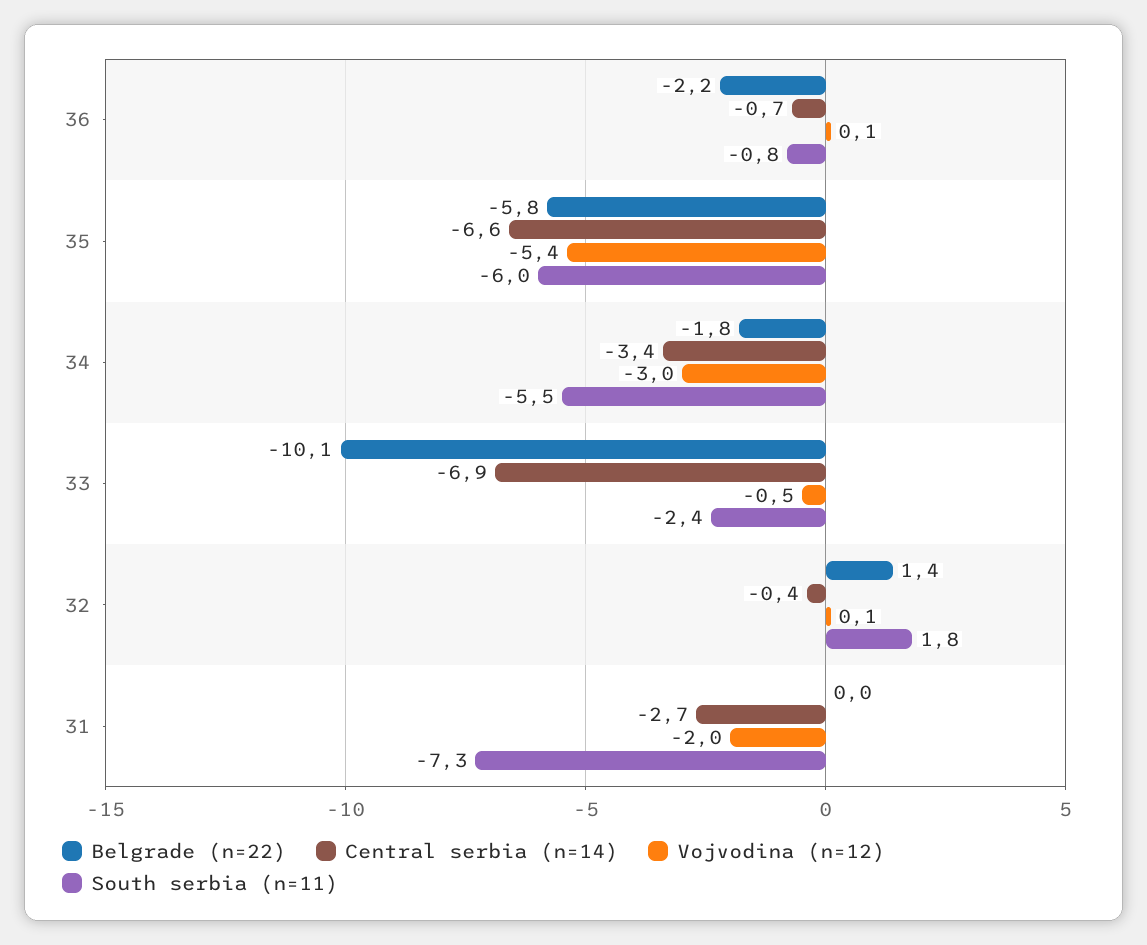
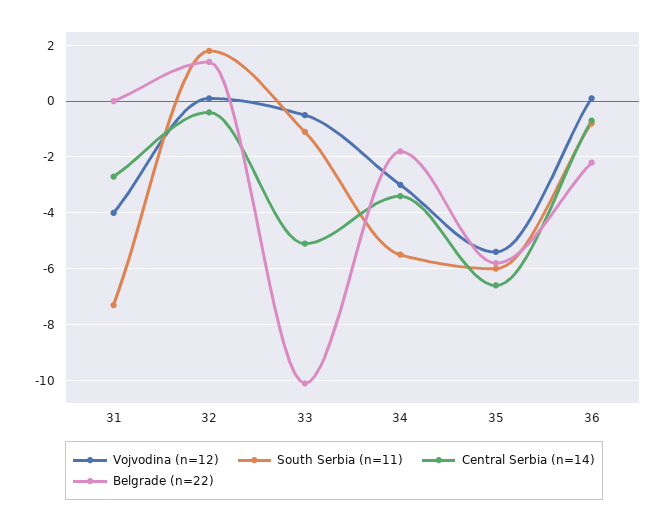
  {
    "Belgrade (n=22)": {
      "36": -2.2,
      "35": -5.8,
      "34": -1.8,
      "33": -10.1,
      "32": 1.4,
      "31": 0
    },
    "Central serbia (n=14)": {
      "36": -0.7,
      "35": -6.6,
      "34": -3.4,
-     "33": -6.9,
+     "33": -5,
      "32": -0.4,
      "31": -2.7
    },
    "Vojvodina (n=12)": {
      "36": 0.1,
      "35": -5.4,
      "34": -3,
      "33": -0.5,
      "32": 0.1,
-     "31": -2
+     "31": -4
    },
    "South serbia (n=11)": {
      "36": -0.8,
      "35": -6,
      "34": -5.5,
-     "33": -2.4,
+     "33": -1,
      "32": 1.8,
      "31": -7.3
    }
  }

